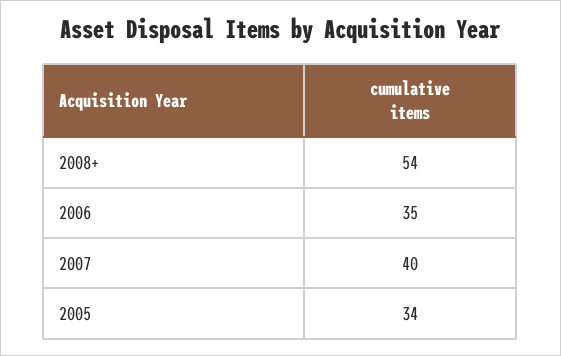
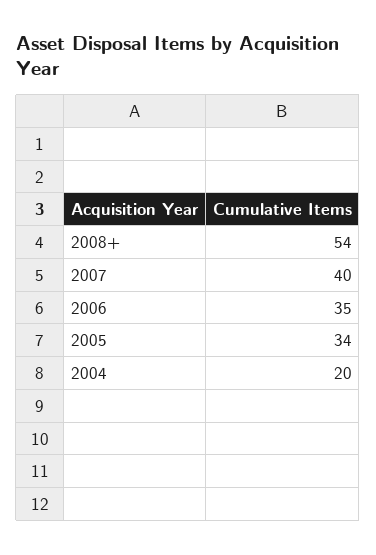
  {
    "2008+": 54,
    "2006": 35,
    "2007": 40,
-   "2005": 34
+   "2005": 34,
+   "2004": 20
  }

